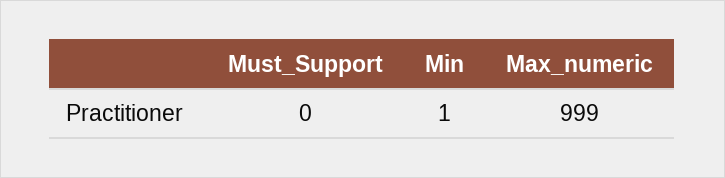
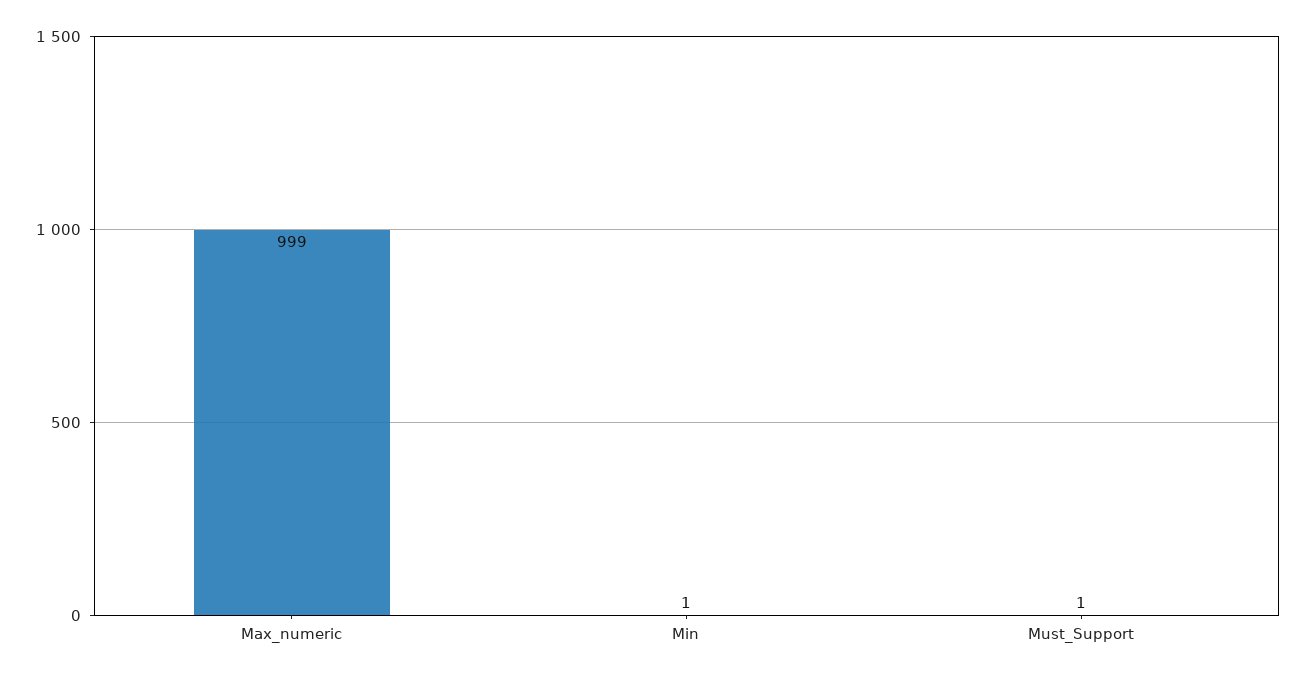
  {
-   "Must_Support": 0,
+   "Must_Support": 1,
    "Min": 1,
    "Max_numeric": 999
  }

